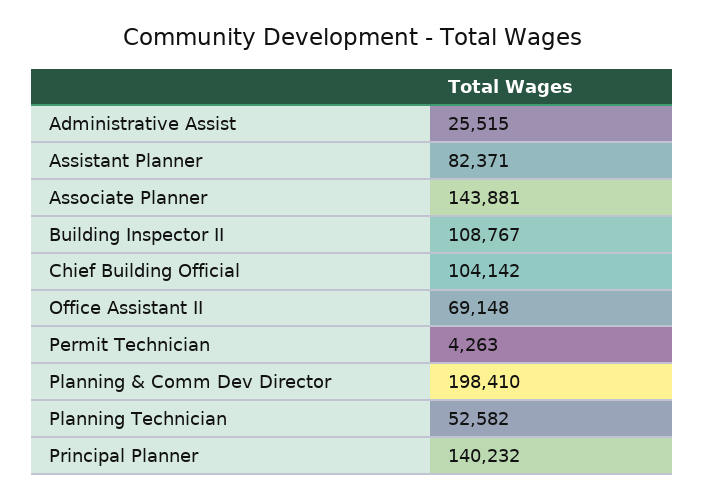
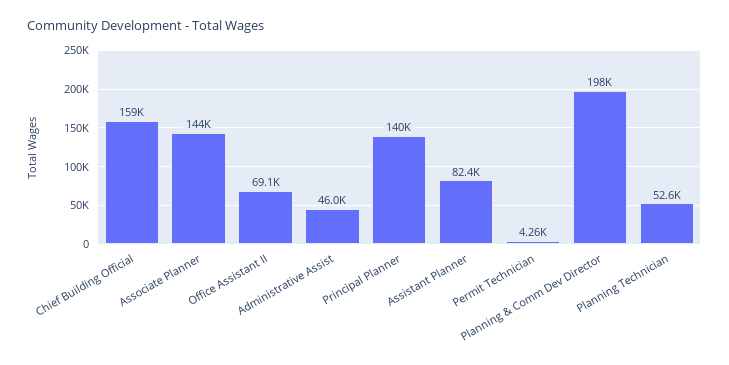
  {
-   "Administrative Assist": 25515,
+   "Administrative Assist": 46000,
    "Assistant Planner": 82371,
    "Associate Planner": 143881,
-   "Building Inspector II": 108767,
-   "Chief Building Official": 104142,
+   "Chief Building Official": 159000,
    "Office Assistant II": 69148,
    "Permit Technician": 4263,
    "Planning & Comm Dev Director": 198410,
    "Planning Technician": 52582,
    "Principal Planner": 140232
  }

